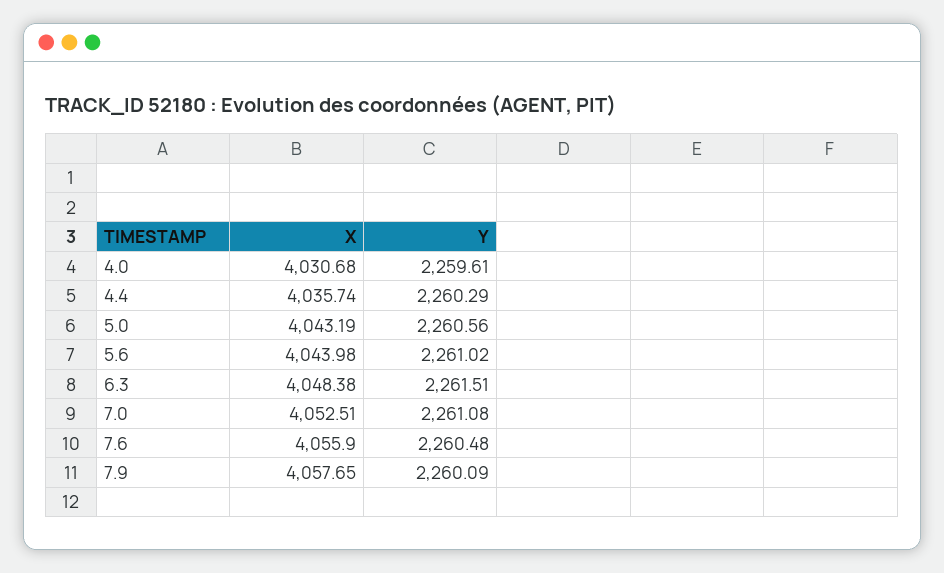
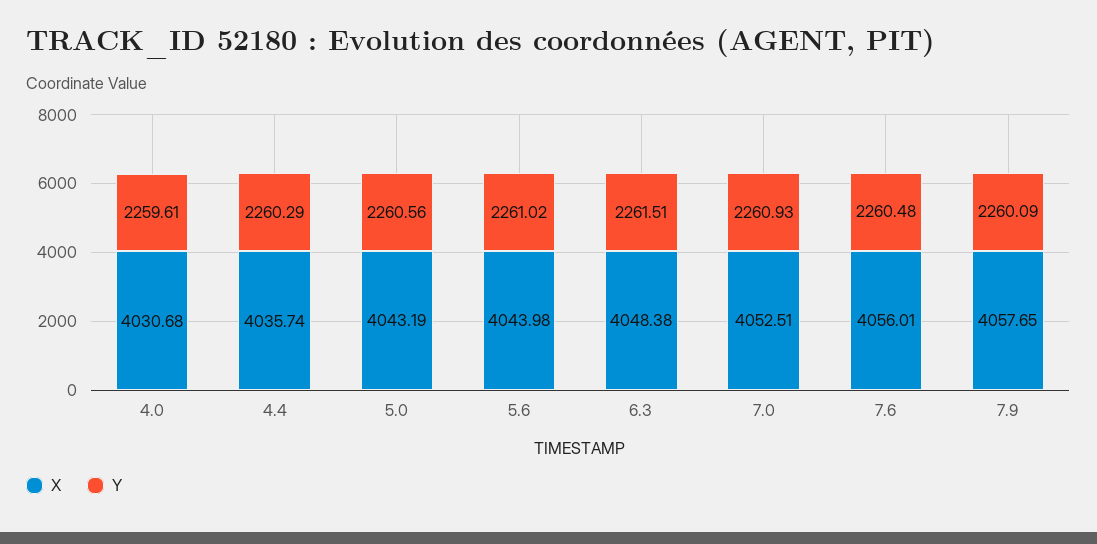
  {
    "X": {
      "4.0": 4030.68,
      "4.4": 4035.74,
      "5.0": 4043.19,
      "5.6": 4043.98,
      "6.3": 4048.38,
      "7.0": 4052.51,
-     "7.6": 4055.9,
+     "7.6": 4056.01,
      "7.9": 4057.65
    },
    "Y": {
      "4.0": 2259.61,
      "4.4": 2260.29,
      "5.0": 2260.56,
      "5.6": 2261.02,
      "6.3": 2261.51,
-     "7.0": 2261.08,
+     "7.0": 2260.93,
      "7.6": 2260.48,
      "7.9": 2260.09
    }
  }

